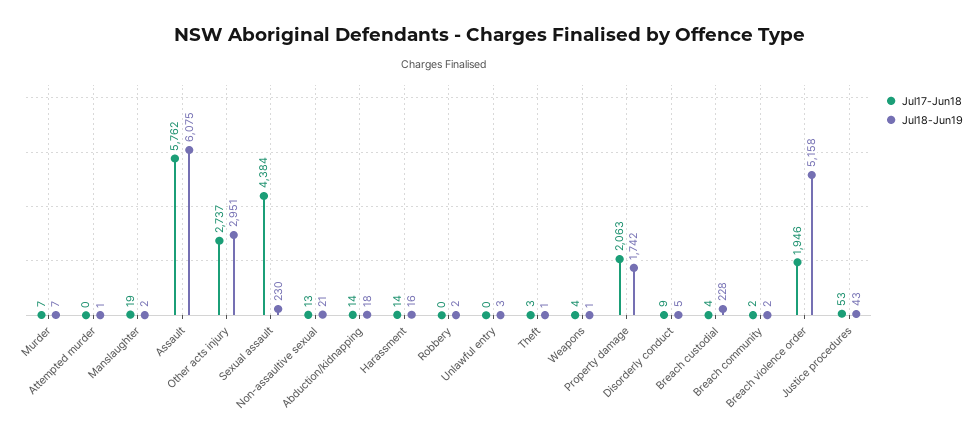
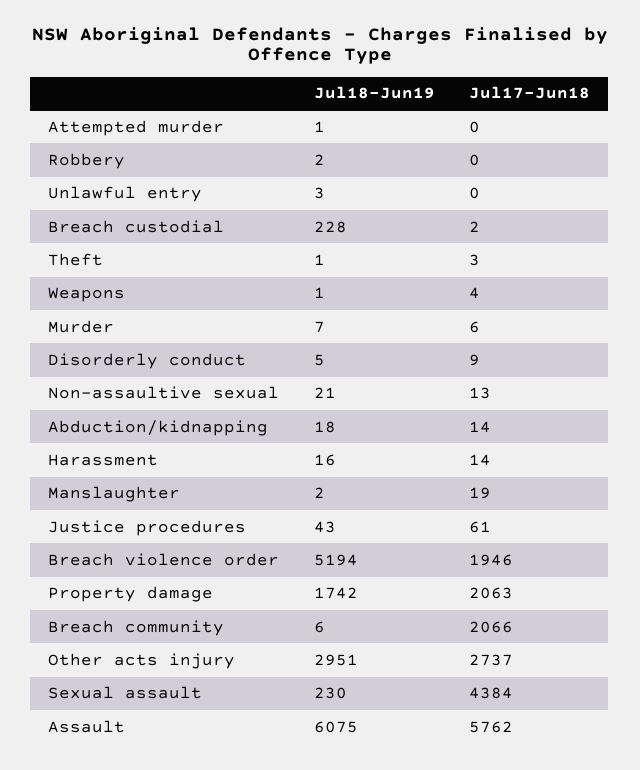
  {
    "Jul17-Jun18": {
-     "Murder": 7,
+     "Murder": 6,
      "Attempted murder": 0,
      "Manslaughter": 19,
      "Assault": 5762,
      "Other acts injury": 2737,
      "Sexual assault": 4384,
      "Non-assaultive sexual": 13,
      "Abduction/kidnapping": 14,
      "Harassment": 14,
      "Robbery": 0,
      "Unlawful entry": 0,
      "Theft": 3,
      "Weapons": 4,
      "Property damage": 2063,
      "Disorderly conduct": 9,
-     "Breach custodial": 4,
+     "Breach custodial": 2,
-     "Breach community": 2,
+     "Breach community": 2066,
      "Breach violence order": 1946,
-     "Justice procedures": 53
+     "Justice procedures": 61
    },
    "Jul18-Jun19": {
      "Murder": 7,
      "Attempted murder": 1,
      "Manslaughter": 2,
      "Assault": 6075,
      "Other acts injury": 2951,
      "Sexual assault": 230,
      "Non-assaultive sexual": 21,
      "Abduction/kidnapping": 18,
      "Harassment": 16,
      "Robbery": 2,
      "Unlawful entry": 3,
      "Theft": 1,
      "Weapons": 1,
      "Property damage": 1742,
      "Disorderly conduct": 5,
      "Breach custodial": 228,
-     "Breach community": 2,
+     "Breach community": 6,
-     "Breach violence order": 5158,
+     "Breach violence order": 5194,
      "Justice procedures": 43
    }
  }

